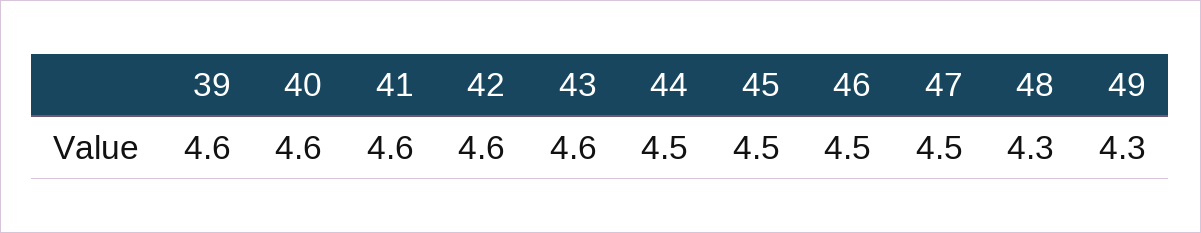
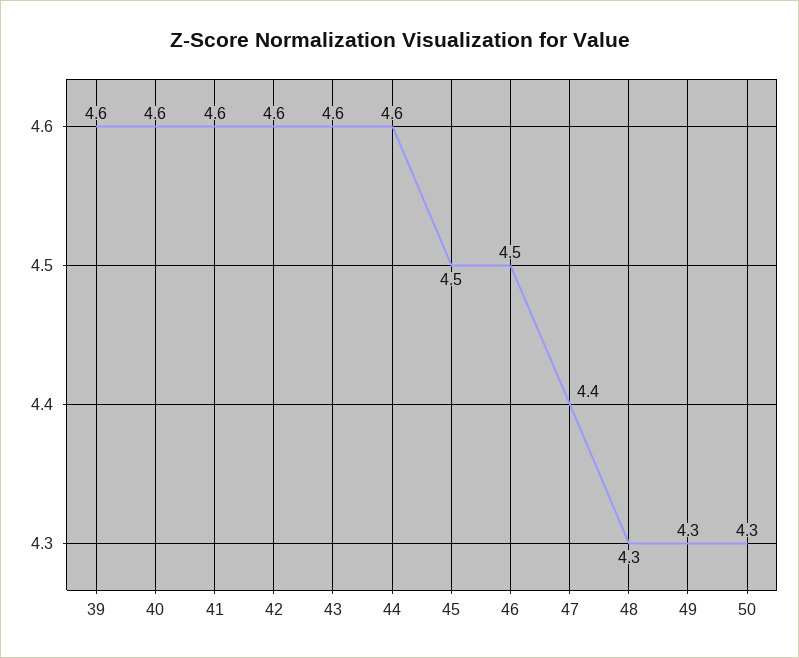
  {
    "39": 4.6,
    "40": 4.6,
    "41": 4.6,
    "42": 4.6,
    "43": 4.6,
-   "44": 4.5,
+   "44": 4.6,
    "45": 4.5,
    "46": 4.5,
-   "47": 4.5,
+   "47": 4.4,
    "48": 4.3,
-   "49": 4.3
+   "49": 4.3,
+   "50": 4.3
  }

